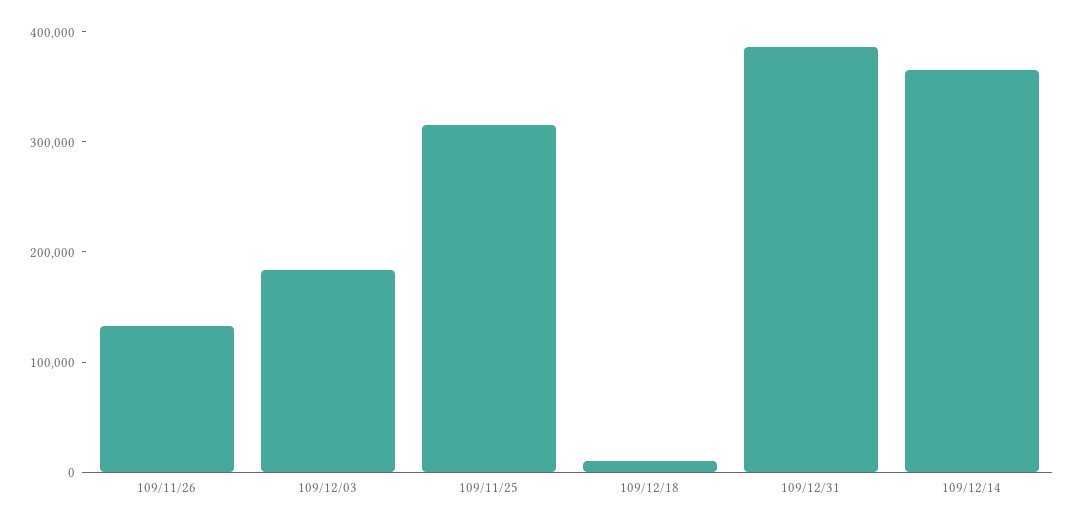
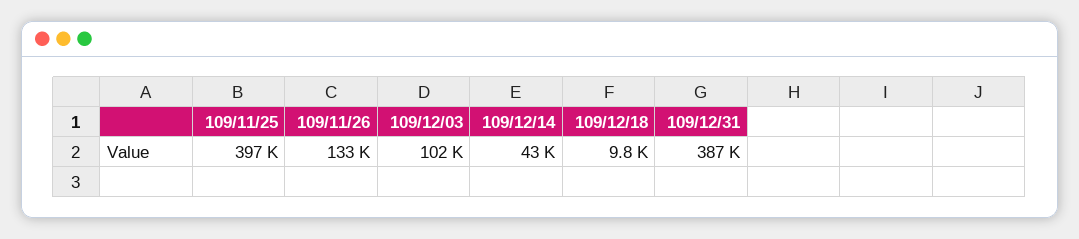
  {
    "109/11/26": 133000,
-   "109/12/03": 180000,
+   "109/12/03": 102000,
-   "109/11/25": 320000,
+   "109/11/25": 397000,
    "109/12/18": 9800,
    "109/12/31": 387000,
-   "109/12/14": 360000
+   "109/12/14": 43000
  }

